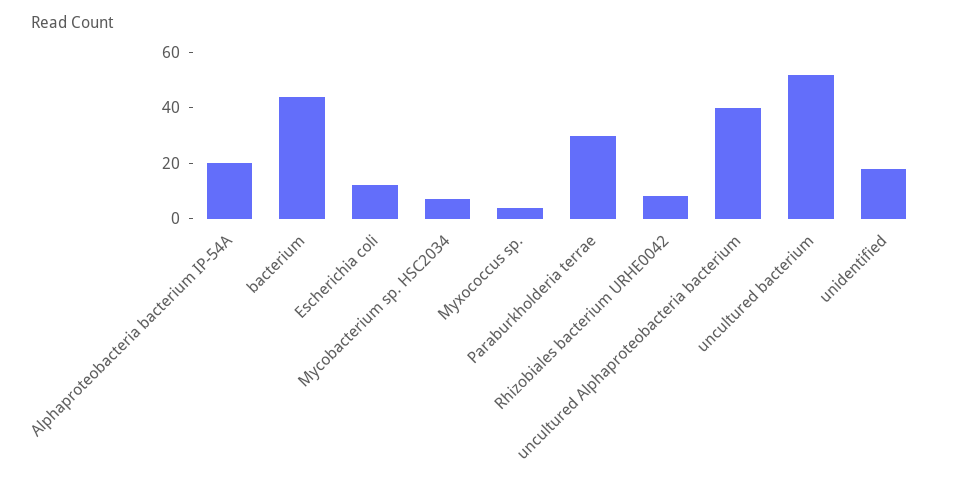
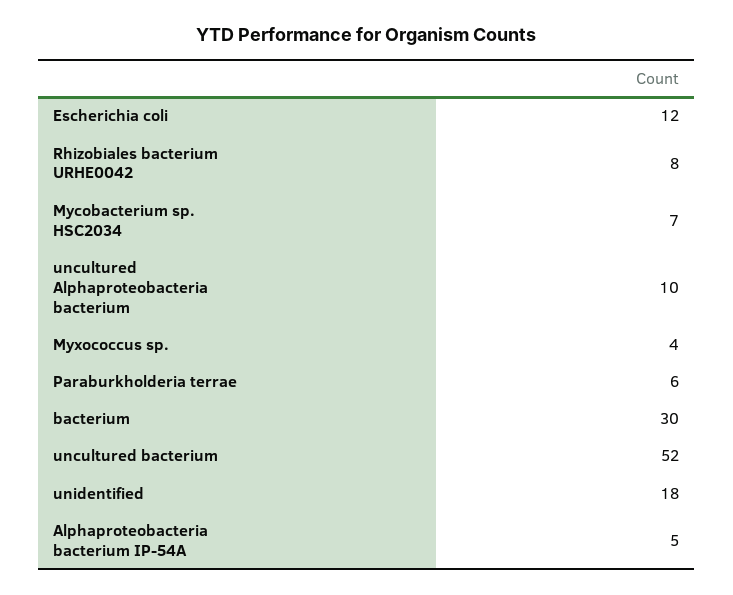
  {
-   "Alphaproteobacteria bacterium IP-54A": 20,
+   "Alphaproteobacteria bacterium IP-54A": 5,
-   "bacterium": 45,
+   "bacterium": 30,
    "Escherichia coli": 12,
    "Mycobacterium sp. HSC2034": 7,
    "Myxococcus sp.": 4,
-   "Paraburkholderia terrae": 30,
+   "Paraburkholderia terrae": 6,
    "Rhizobiales bacterium URHE0042": 8,
-   "uncultured Alphaproteobacteria bacterium": 40,
+   "uncultured Alphaproteobacteria bacterium": 10,
    "uncultured bacterium": 52,
    "unidentified": 18
  }

